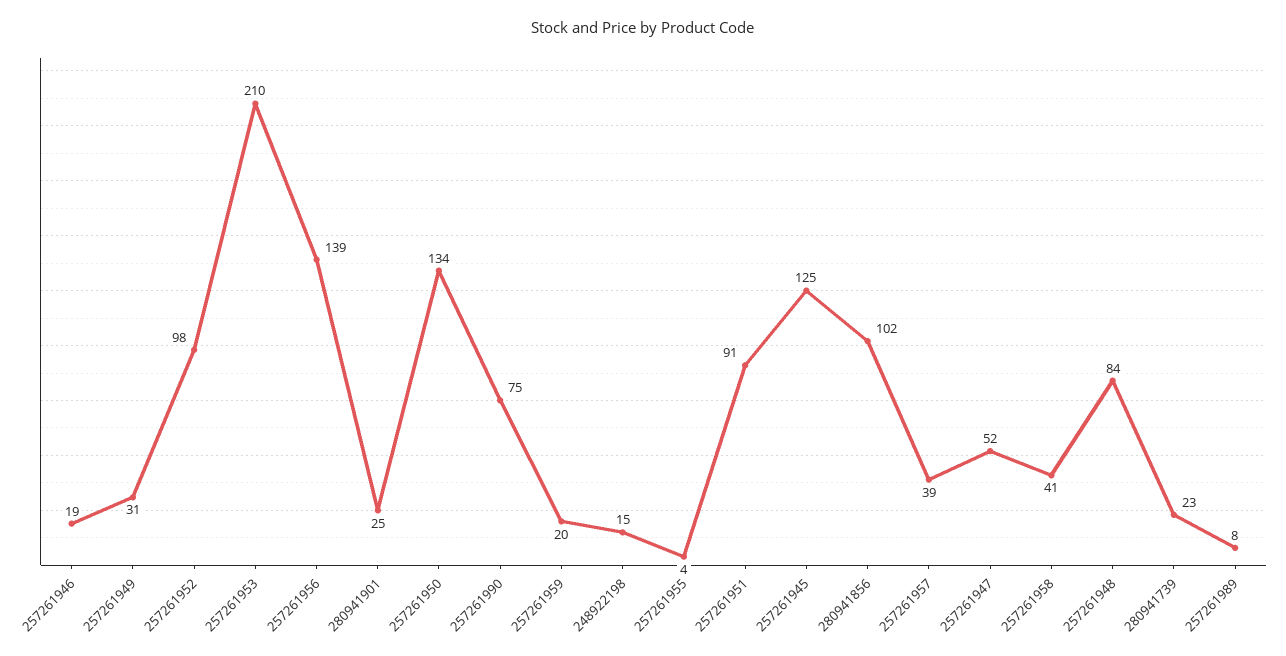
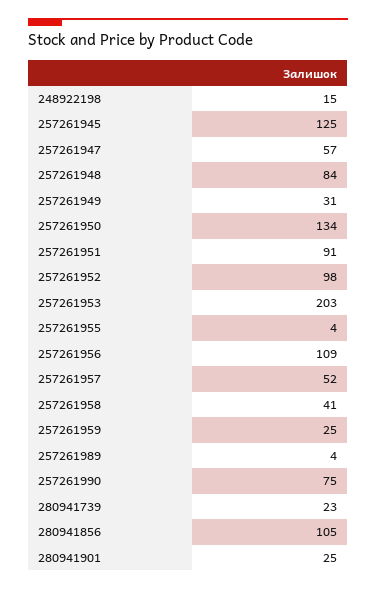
  {
-   "257261946": 19,
    "257261949": 31,
    "257261952": 98,
-   "257261953": 210,
+   "257261953": 203,
-   "257261956": 139,
+   "257261956": 109,
    "280941901": 25,
    "257261950": 134,
    "257261990": 75,
-   "257261959": 20,
+   "257261959": 25,
    "248922198": 15,
    "257261955": 4,
    "257261951": 91,
    "257261945": 125,
-   "280941856": 102,
+   "280941856": 105,
-   "257261957": 39,
+   "257261957": 52,
-   "257261947": 52,
+   "257261947": 57,
    "257261958": 41,
    "257261948": 84,
    "280941739": 23,
-   "257261989": 8
+   "257261989": 4
  }

